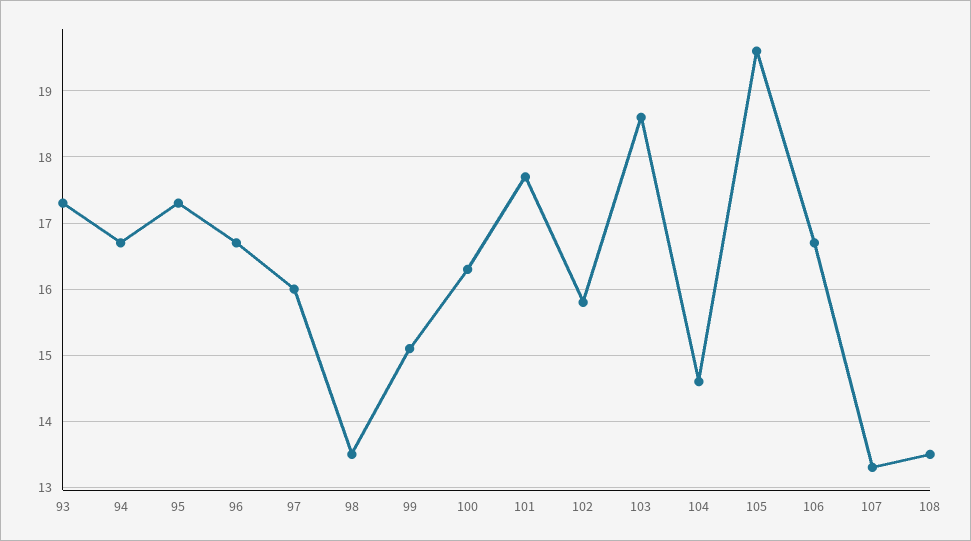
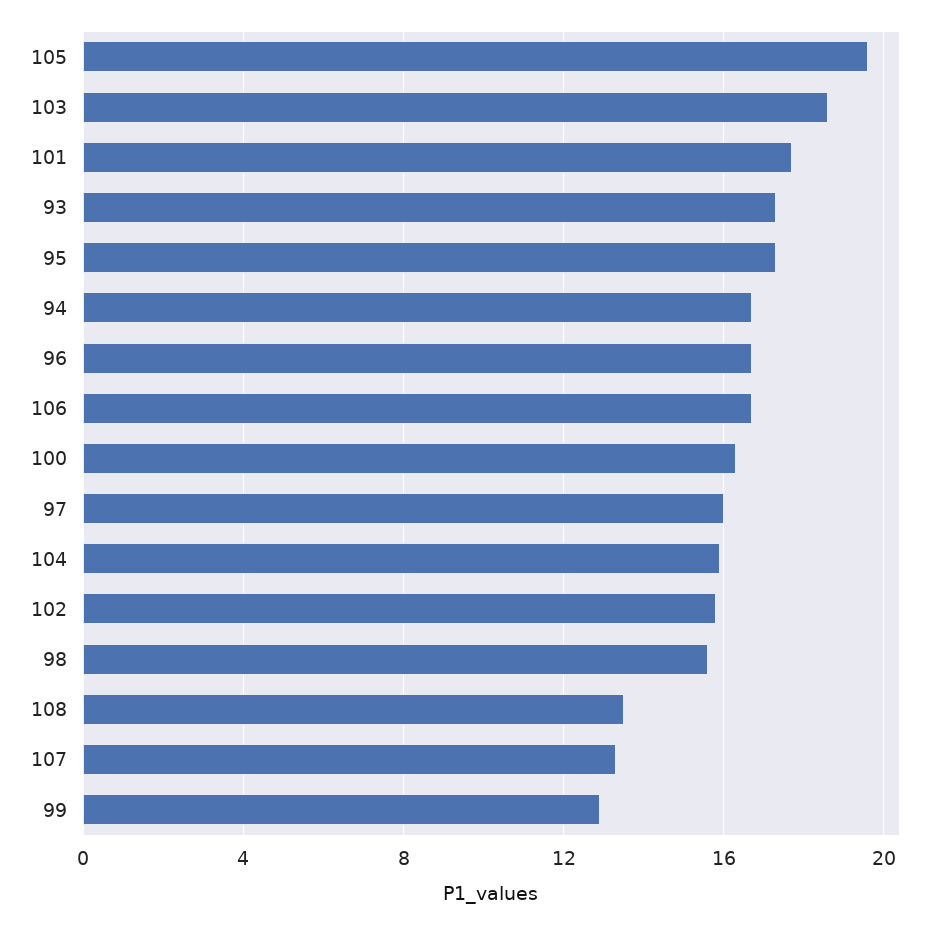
  {
    "93": 17.3,
    "94": 16.7,
    "95": 17.3,
    "96": 16.7,
    "97": 16,
-   "98": 13.5,
+   "98": 15.5,
-   "99": 15.1,
+   "99": 13,
    "100": 16.3,
    "101": 17.7,
    "102": 15.8,
    "103": 18.6,
-   "104": 14.6,
+   "104": 16,
    "105": 19.6,
    "106": 16.7,
    "107": 13.3,
    "108": 13.5
  }

